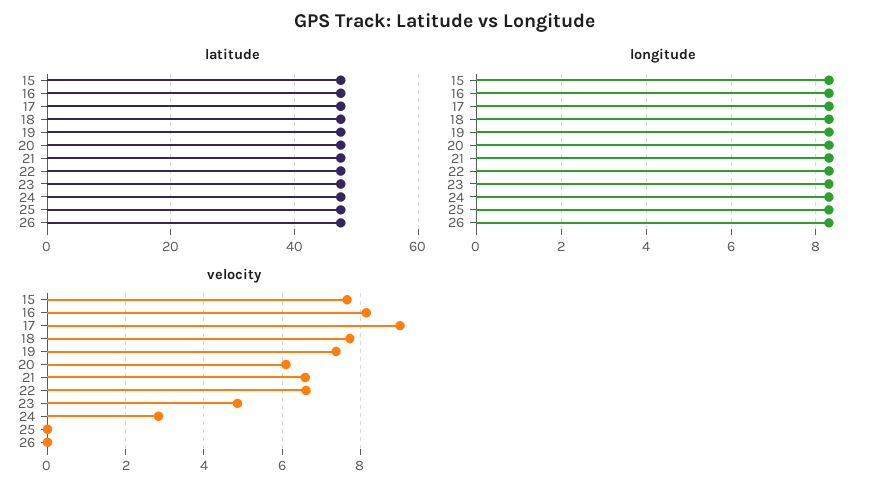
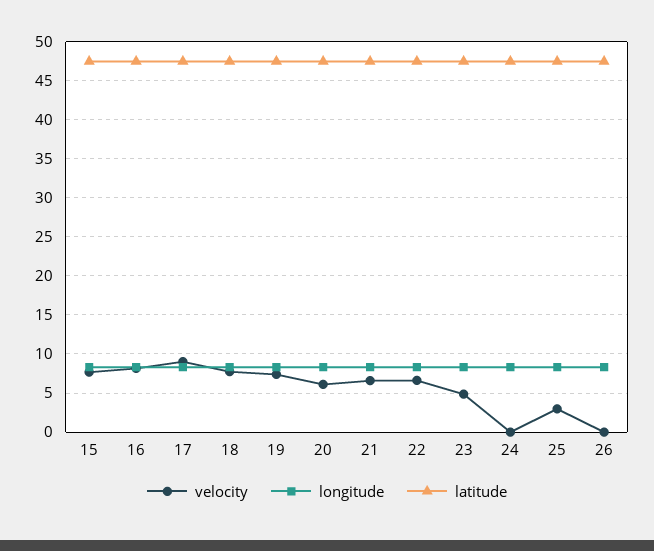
  {
    "latitude": {
      "15": 47,
      "16": 47,
      "17": 47,
      "18": 47,
      "19": 47,
      "20": 47,
      "21": 47,
      "22": 47,
      "23": 47,
      "24": 47,
      "25": 47,
      "26": 47
    },
    "longitude": {
      "15": 8.4,
      "16": 8.4,
      "17": 8.4,
      "18": 8.4,
      "19": 8.4,
      "20": 8.4,
      "21": 8.4,
      "22": 8.4,
      "23": 8.4,
      "24": 8.4,
      "25": 8.4,
      "26": 8.4
    },
    "velocity": {
      "15": 7.6,
      "16": 8.2,
      "17": 9,
      "18": 7.8,
      "19": 7.4,
      "20": 6.2,
      "21": 6.6,
      "22": 6.6,
      "23": 4.8,
-     "24": 2.8,
+     "24": 0,
-     "25": 0,
+     "25": 3,
      "26": 0
    }
  }

